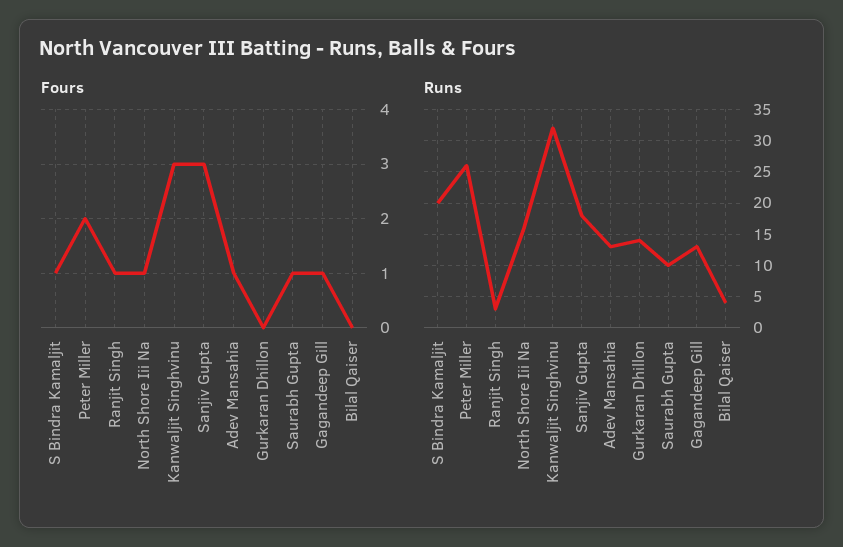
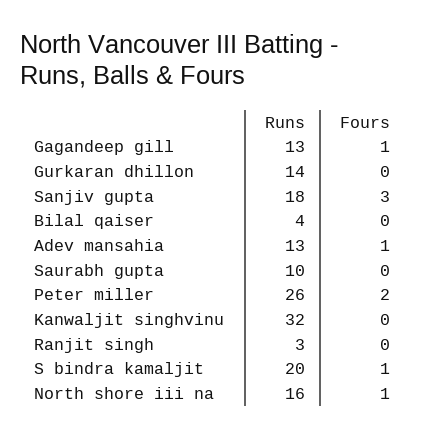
  {
    "Fours": {
      "S Bindra Kamaljit": 1,
      "Peter Miller": 2,
-     "Ranjit Singh": 1,
+     "Ranjit Singh": 0,
      "North Shore Iii Na": 1,
-     "Kanwaljit Singhvinu": 3,
+     "Kanwaljit Singhvinu": 0,
      "Sanjiv Gupta": 3,
      "Adev Mansahia": 1,
      "Gurkaran Dhillon": 0,
-     "Saurabh Gupta": 1,
+     "Saurabh Gupta": 0,
      "Gagandeep Gill": 1,
      "Bilal Qaiser": 0
    },
    "Runs": {
      "S Bindra Kamaljit": 20,
      "Peter Miller": 26,
      "Ranjit Singh": 3,
      "North Shore Iii Na": 16,
      "Kanwaljit Singhvinu": 32,
      "Sanjiv Gupta": 18,
      "Adev Mansahia": 13,
      "Gurkaran Dhillon": 14,
      "Saurabh Gupta": 10,
      "Gagandeep Gill": 13,
      "Bilal Qaiser": 4
    }
  }

